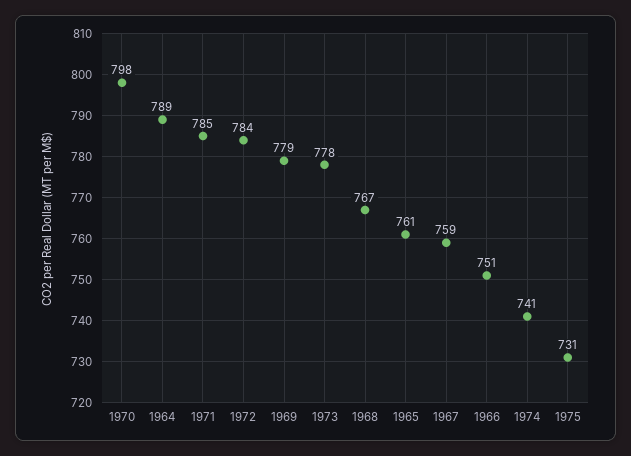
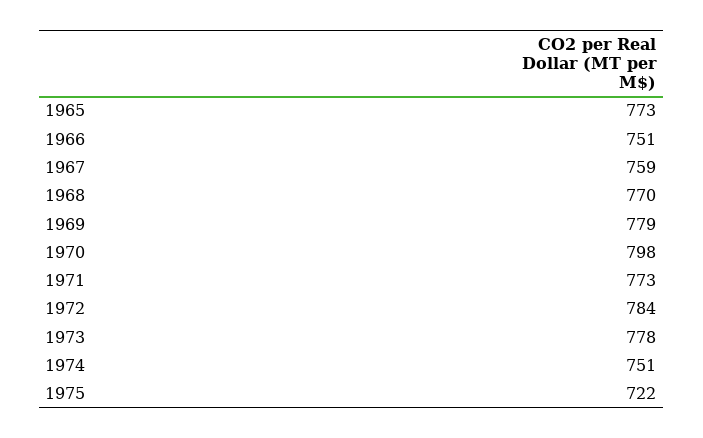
  {
    "1970": 798,
-   "1964": 789,
-   "1971": 785,
+   "1971": 773,
    "1972": 784,
    "1969": 779,
    "1973": 778,
-   "1968": 767,
+   "1968": 770,
-   "1965": 761,
+   "1965": 773,
    "1967": 759,
    "1966": 751,
-   "1974": 741,
+   "1974": 751,
-   "1975": 731
+   "1975": 722
  }

